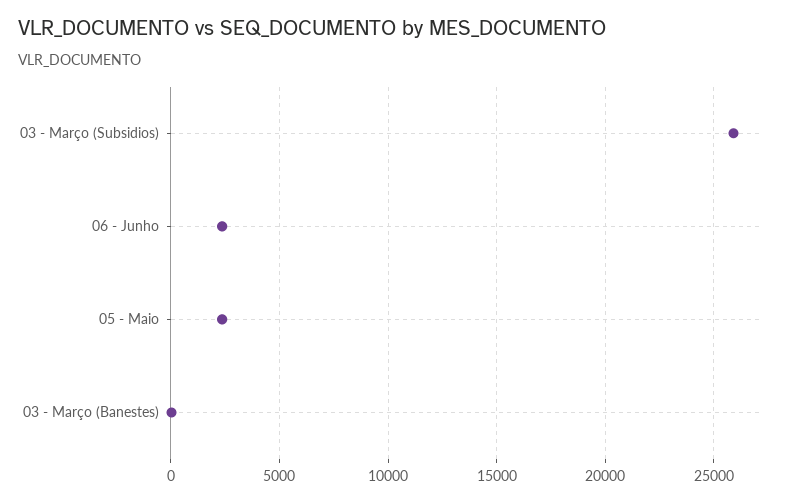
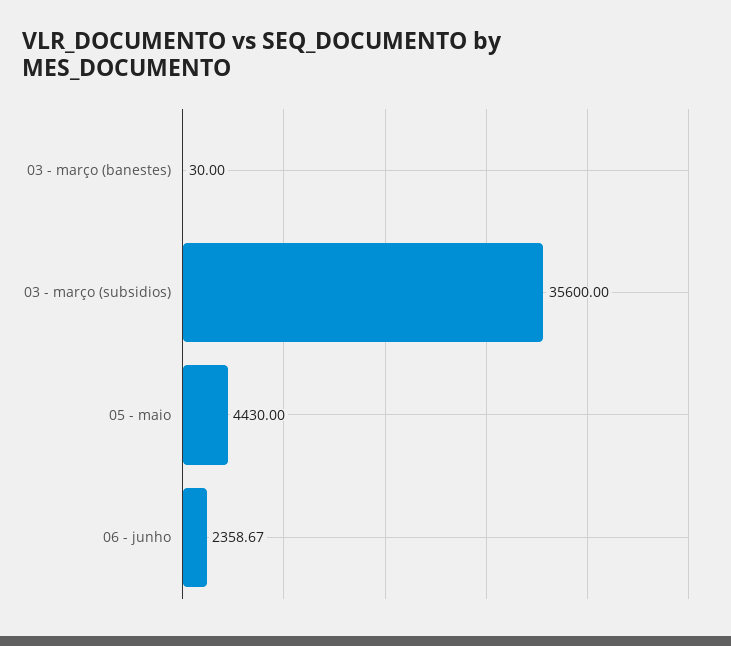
  {
-   "03 - Março (Subsidios)": 26000,
+   "03 - Março (Subsidios)": 35600,
    "06 - Junho": 2358.67,
-   "05 - Maio": 2500,
+   "05 - Maio": 4430,
    "03 - Março (Banestes)": 30
  }

